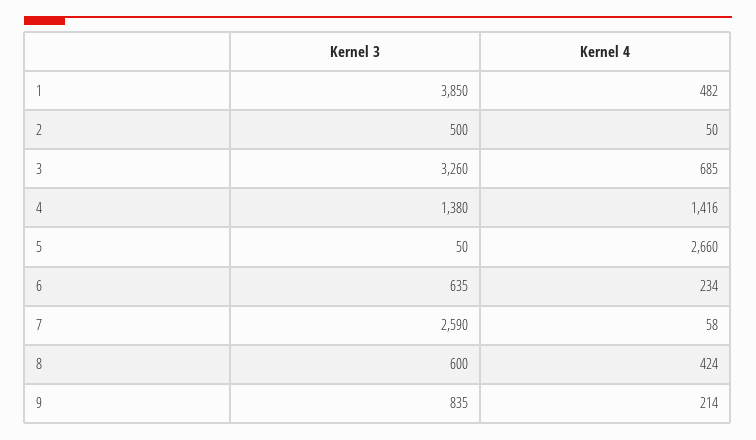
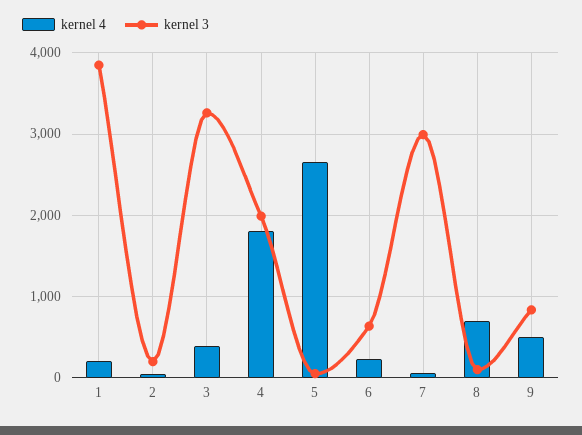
  {
    "Kernel 3": {
      "1": 3850,
-     "2": 500,
+     "2": 200,
      "3": 3260,
-     "4": 1380,
+     "4": 2000,
      "5": 50,
      "6": 635,
-     "7": 2590,
+     "7": 3000,
-     "8": 600,
+     "8": 100,
      "9": 835
    },
    "Kernel 4": {
-     "1": 482,
+     "1": 200,
      "2": 50,
-     "3": 685,
+     "3": 400,
-     "4": 1416,
+     "4": 1800,
      "5": 2660,
      "6": 234,
      "7": 58,
-     "8": 424,
+     "8": 700,
-     "9": 214
+     "9": 500
    }
  }

